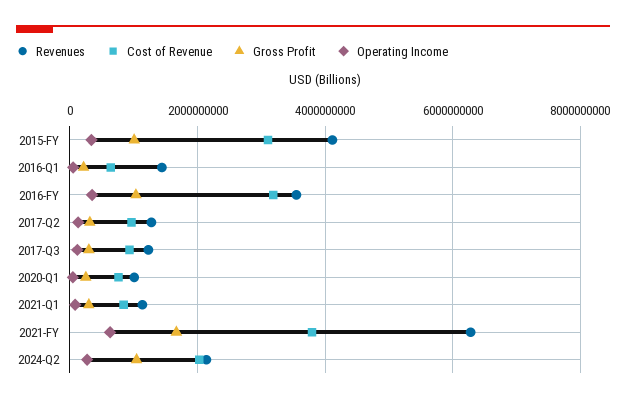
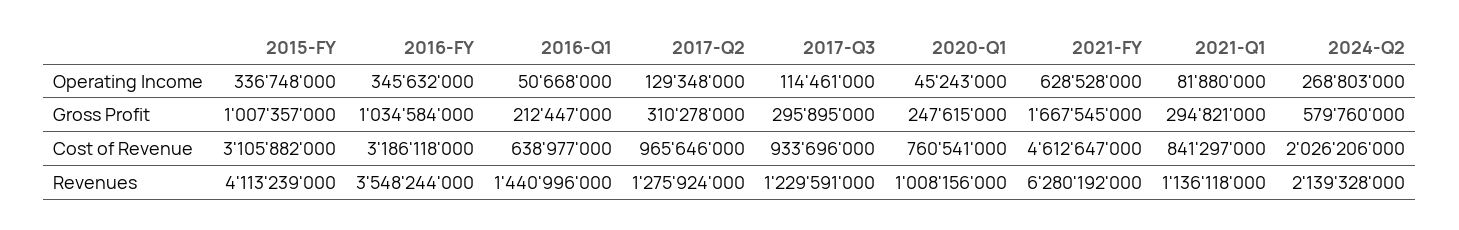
  {
    "Revenues": {
      "2015-FY": 4113239000,
      "2016-Q1": 1440996000,
      "2016-FY": 3548244000,
      "2017-Q2": 1275924000,
      "2017-Q3": 1229591000,
      "2020-Q1": 1008156000,
      "2021-Q1": 1136118000,
      "2021-FY": 6280192000,
      "2024-Q2": 2139328000
    },
    "Cost of Revenue": {
      "2015-FY": 3105882000,
      "2016-Q1": 638977000,
      "2016-FY": 3186118000,
      "2017-Q2": 965646000,
      "2017-Q3": 933696000,
      "2020-Q1": 760541000,
      "2021-Q1": 841297000,
-     "2021-FY": 3800000000,
+     "2021-FY": 4612647000,
      "2024-Q2": 2026206000
    },
    "Gross Profit": {
      "2015-FY": 1007357000,
      "2016-Q1": 212447000,
      "2016-FY": 1034584000,
      "2017-Q2": 310278000,
      "2017-Q3": 295895000,
      "2020-Q1": 247615000,
      "2021-Q1": 294821000,
      "2021-FY": 1667545000,
-     "2024-Q2": 1000000000
+     "2024-Q2": 579760000
    },
    "Operating Income": {
      "2015-FY": 336748000,
      "2016-Q1": 50668000,
      "2016-FY": 345632000,
      "2017-Q2": 129348000,
      "2017-Q3": 114461000,
      "2020-Q1": 45243000,
      "2021-Q1": 81880000,
      "2021-FY": 628528000,
      "2024-Q2": 268803000
    }
  }

